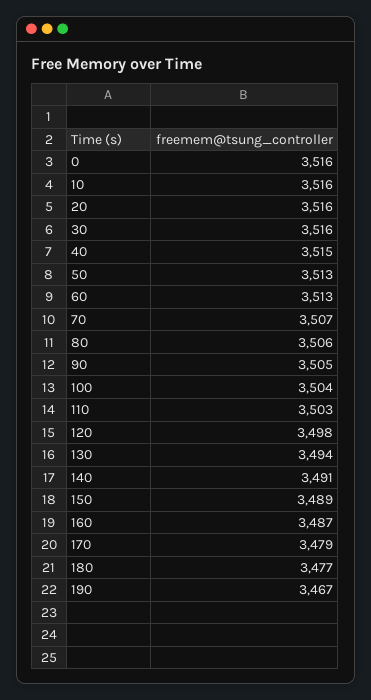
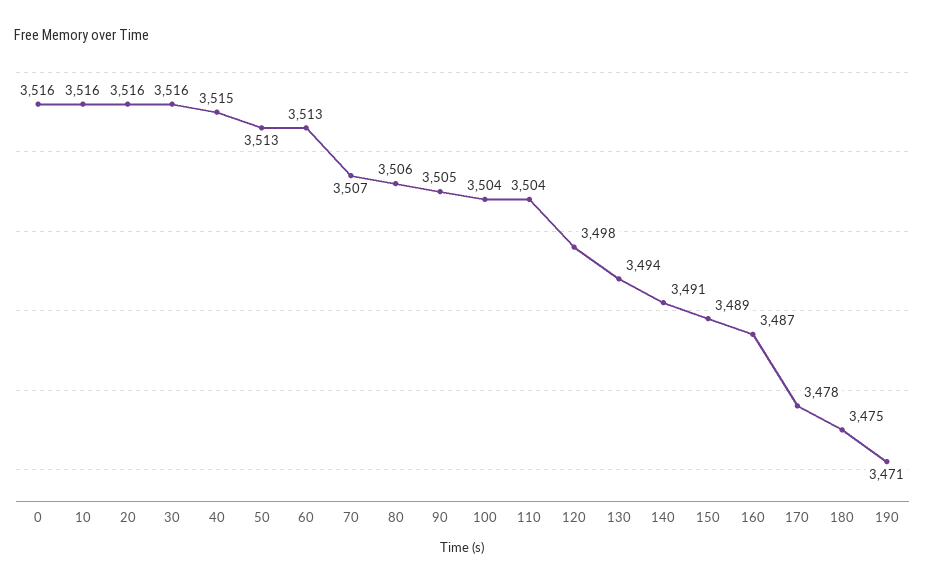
  {
    "0": 3516,
    "10": 3516,
    "20": 3516,
    "30": 3516,
    "40": 3515,
    "50": 3513,
    "60": 3513,
    "70": 3507,
    "80": 3506,
    "90": 3505,
    "100": 3504,
-   "110": 3503,
+   "110": 3504,
    "120": 3498,
    "130": 3494,
    "140": 3491,
    "150": 3489,
    "160": 3487,
-   "170": 3479,
+   "170": 3478,
-   "180": 3477,
+   "180": 3475,
-   "190": 3467
+   "190": 3471
  }

